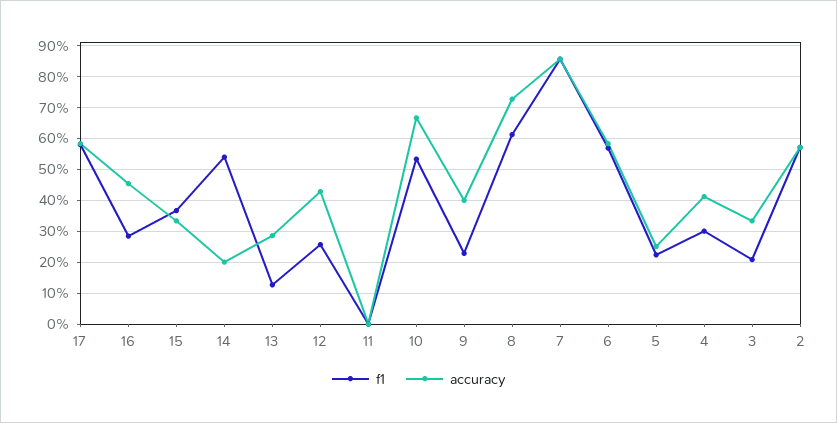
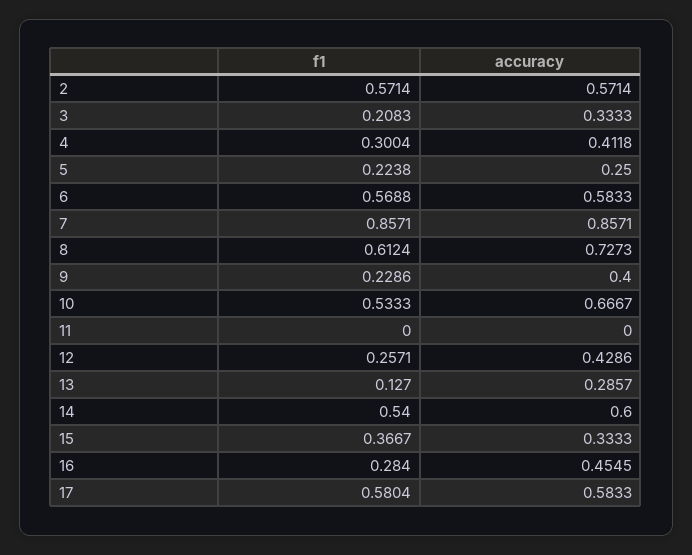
  {
    "f1": {
      "17": 0.5804,
      "16": 0.284,
      "15": 0.3667,
      "14": 0.54,
      "13": 0.127,
      "12": 0.2571,
      "11": 0,
      "10": 0.5333,
      "9": 0.2286,
      "8": 0.6124,
      "7": 0.8571,
      "6": 0.5688,
      "5": 0.2238,
      "4": 0.3004,
      "3": 0.2083,
      "2": 0.5714
    },
    "accuracy": {
      "17": 0.5833,
      "16": 0.4545,
      "15": 0.3333,
-     "14": 0.2,
+     "14": 0.6,
      "13": 0.2857,
      "12": 0.4286,
      "11": 0,
      "10": 0.6667,
      "9": 0.4,
      "8": 0.7273,
      "7": 0.8571,
      "6": 0.5833,
      "5": 0.25,
      "4": 0.4118,
      "3": 0.3333,
      "2": 0.5714
    }
  }

